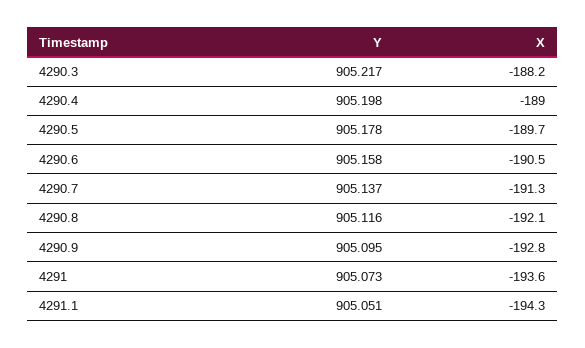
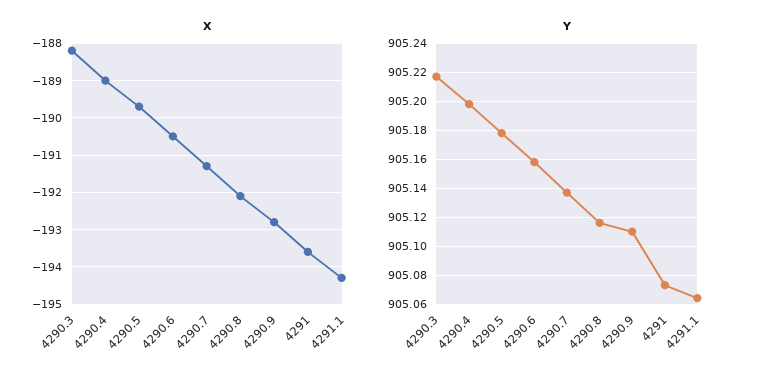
  {
    "Y": {
      "4290.3": 905.217,
      "4290.4": 905.198,
      "4290.5": 905.178,
      "4290.6": 905.158,
      "4290.7": 905.137,
      "4290.8": 905.116,
-     "4290.9": 905.095,
+     "4290.9": 905.11,
      "4291": 905.073,
-     "4291.1": 905.051
+     "4291.1": 905.065
    },
    "X": {
      "4290.3": -188.2,
      "4290.4": -189,
      "4290.5": -189.7,
      "4290.6": -190.5,
      "4290.7": -191.3,
      "4290.8": -192.1,
      "4290.9": -192.8,
      "4291": -193.6,
      "4291.1": -194.3
    }
  }

